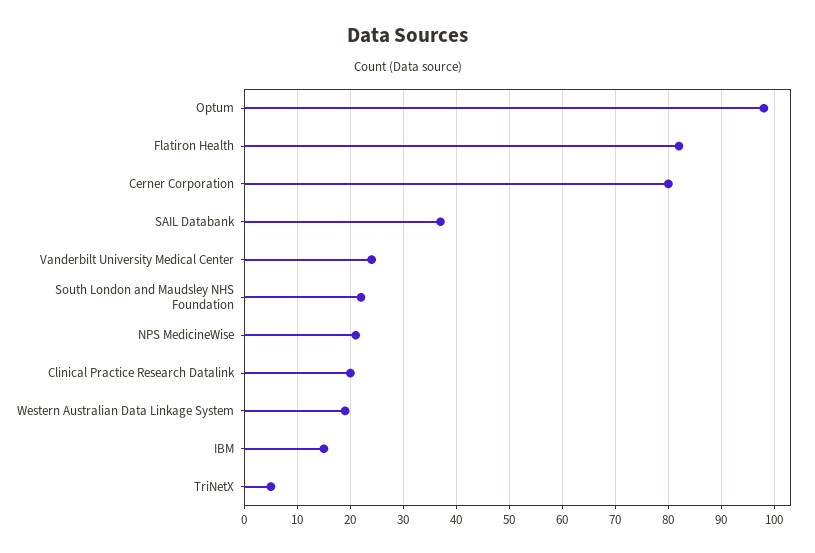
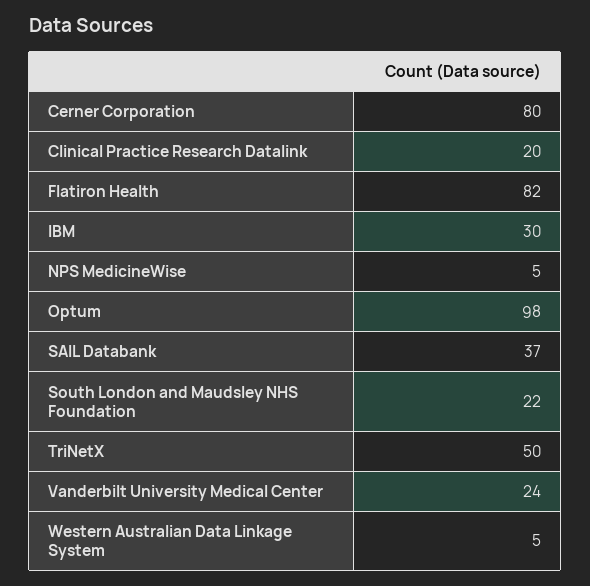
  {
    "Optum": 98,
    "Flatiron Health": 82,
    "Cerner Corporation": 80,
    "SAIL Databank": 37,
    "Vanderbilt University Medical Center": 24,
    "South London and Maudsley NHS Foundation": 22,
-   "NPS MedicineWise": 20,
+   "NPS MedicineWise": 5,
    "Clinical Practice Research Datalink": 20,
-   "Western Australian Data Linkage System": 20,
+   "Western Australian Data Linkage System": 5,
-   "IBM": 15,
+   "IBM": 30,
-   "TriNetX": 5
+   "TriNetX": 50
  }

